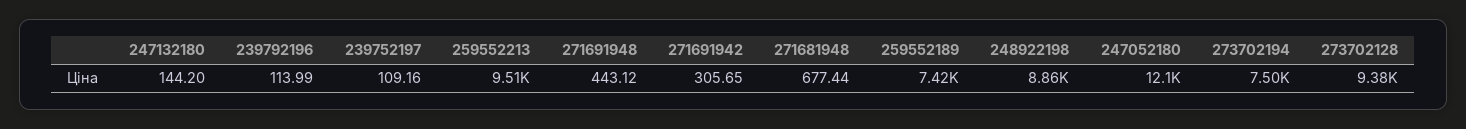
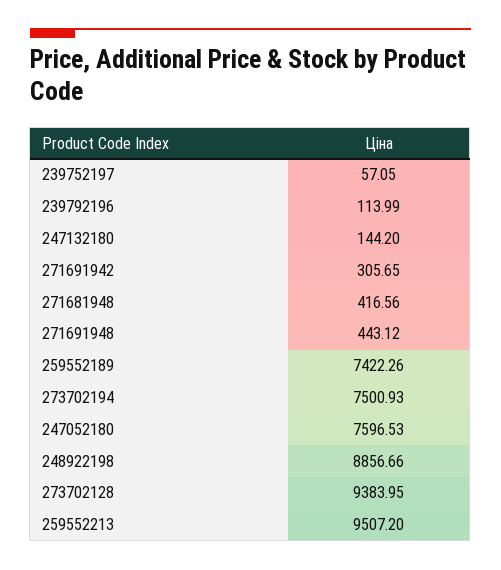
  {
    "247132180": 144.2,
    "239792196": 113.99,
-   "239752197": 109.16,
+   "239752197": 57.05,
    "259552213": 9507.2,
    "271691948": 443.12,
    "271691942": 305.65,
-   "271681948": 677.44,
+   "271681948": 416.56,
    "259552189": 7422.26,
    "248922198": 8856.66,
-   "247052180": 12100,
+   "247052180": 7596.53,
    "273702194": 7500.93,
    "273702128": 9383.95
  }

